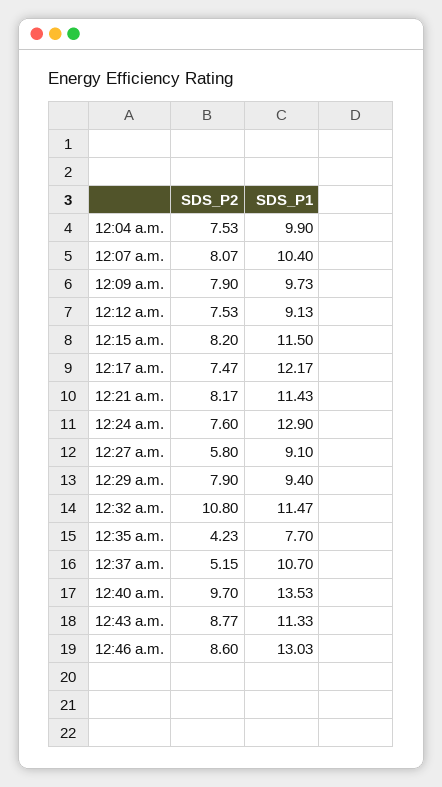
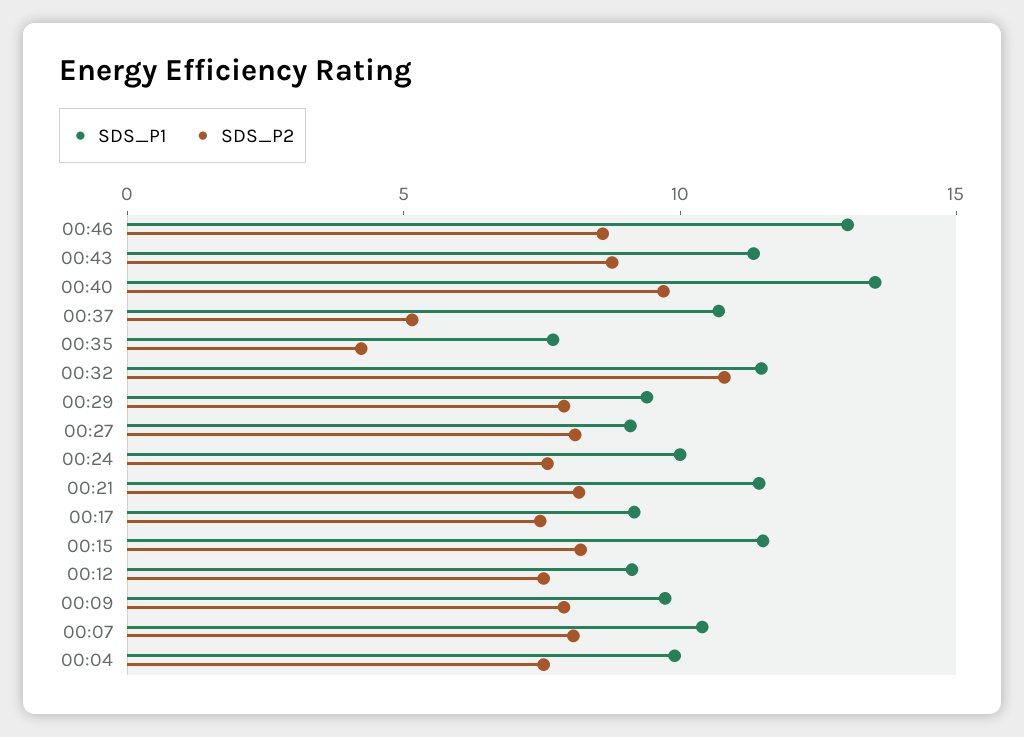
  {
    "SDS_P2": {
      "12:04 a.m.": 7.53,
      "12:07 a.m.": 8.07,
      "12:09 a.m.": 7.9,
      "12:12 a.m.": 7.53,
      "12:15 a.m.": 8.2,
      "12:17 a.m.": 7.47,
      "12:21 a.m.": 8.17,
      "12:24 a.m.": 7.6,
-     "12:27 a.m.": 5.8,
+     "12:27 a.m.": 8,
      "12:29 a.m.": 7.9,
      "12:32 a.m.": 10.8,
      "12:35 a.m.": 4.23,
      "12:37 a.m.": 5.15,
      "12:40 a.m.": 9.7,
      "12:43 a.m.": 8.77,
      "12:46 a.m.": 8.6
    },
    "SDS_P1": {
      "12:04 a.m.": 9.9,
      "12:07 a.m.": 10.4,
      "12:09 a.m.": 9.73,
      "12:12 a.m.": 9.13,
      "12:15 a.m.": 11.5,
-     "12:17 a.m.": 12.17,
+     "12:17 a.m.": 9,
      "12:21 a.m.": 11.43,
-     "12:24 a.m.": 12.9,
+     "12:24 a.m.": 10,
      "12:27 a.m.": 9.1,
      "12:29 a.m.": 9.4,
      "12:32 a.m.": 11.47,
      "12:35 a.m.": 7.7,
      "12:37 a.m.": 10.7,
      "12:40 a.m.": 13.53,
      "12:43 a.m.": 11.33,
      "12:46 a.m.": 13.03
    }
  }

